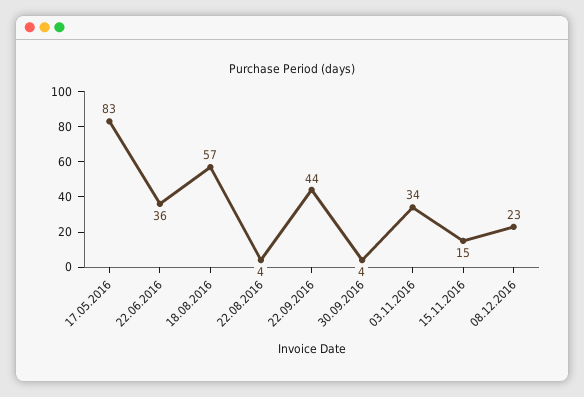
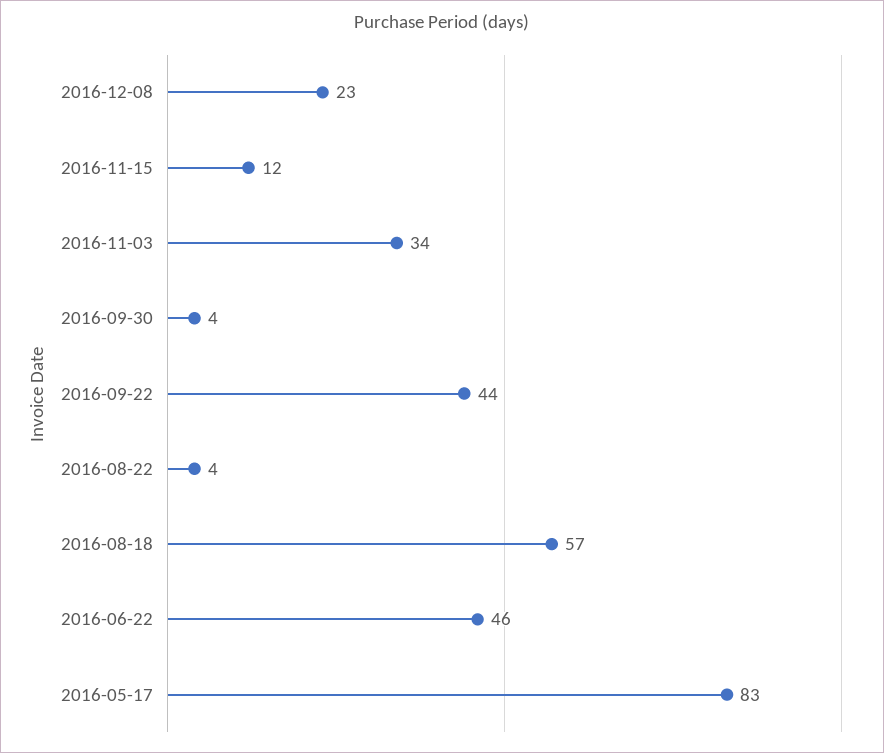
  {
    "17.05.2016": 83,
-   "22.06.2016": 36,
+   "22.06.2016": 46,
    "18.08.2016": 57,
    "22.08.2016": 4,
    "22.09.2016": 44,
    "30.09.2016": 4,
    "03.11.2016": 34,
-   "15.11.2016": 15,
+   "15.11.2016": 12,
    "08.12.2016": 23
  }

